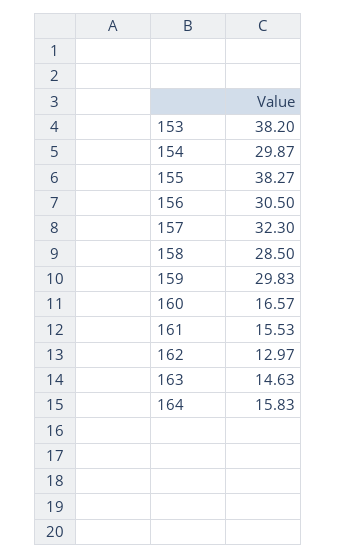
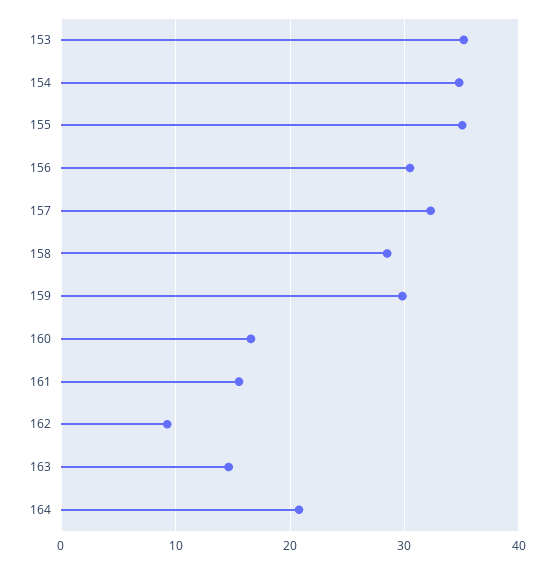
  {
-   "153": 38.2,
+   "153": 35,
-   "154": 29.87,
+   "154": 35,
-   "155": 38.27,
+   "155": 35,
    "156": 30.5,
    "157": 32.3,
    "158": 28.5,
    "159": 29.83,
    "160": 16.57,
    "161": 15.53,
-   "162": 12.97,
+   "162": 9,
    "163": 14.63,
-   "164": 15.83
+   "164": 21
  }

